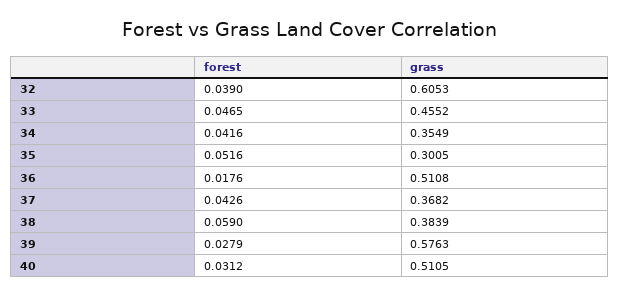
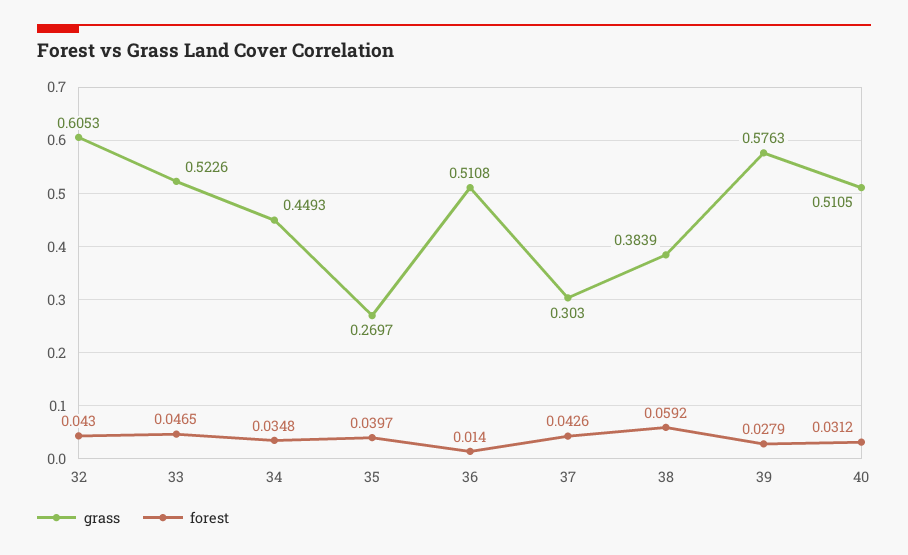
  {
    "forest": {
-     "32": 0.039,
+     "32": 0.043,
      "33": 0.0465,
-     "34": 0.0416,
+     "34": 0.0348,
-     "35": 0.0516,
+     "35": 0.0397,
-     "36": 0.0176,
+     "36": 0.014,
      "37": 0.0426,
-     "38": 0.059,
+     "38": 0.0592,
      "39": 0.0279,
      "40": 0.0312
    },
    "grass": {
      "32": 0.6053,
-     "33": 0.4552,
+     "33": 0.5226,
-     "34": 0.3549,
+     "34": 0.4493,
-     "35": 0.3005,
+     "35": 0.2697,
      "36": 0.5108,
-     "37": 0.3682,
+     "37": 0.303,
      "38": 0.3839,
      "39": 0.5763,
      "40": 0.5105
    }
  }

